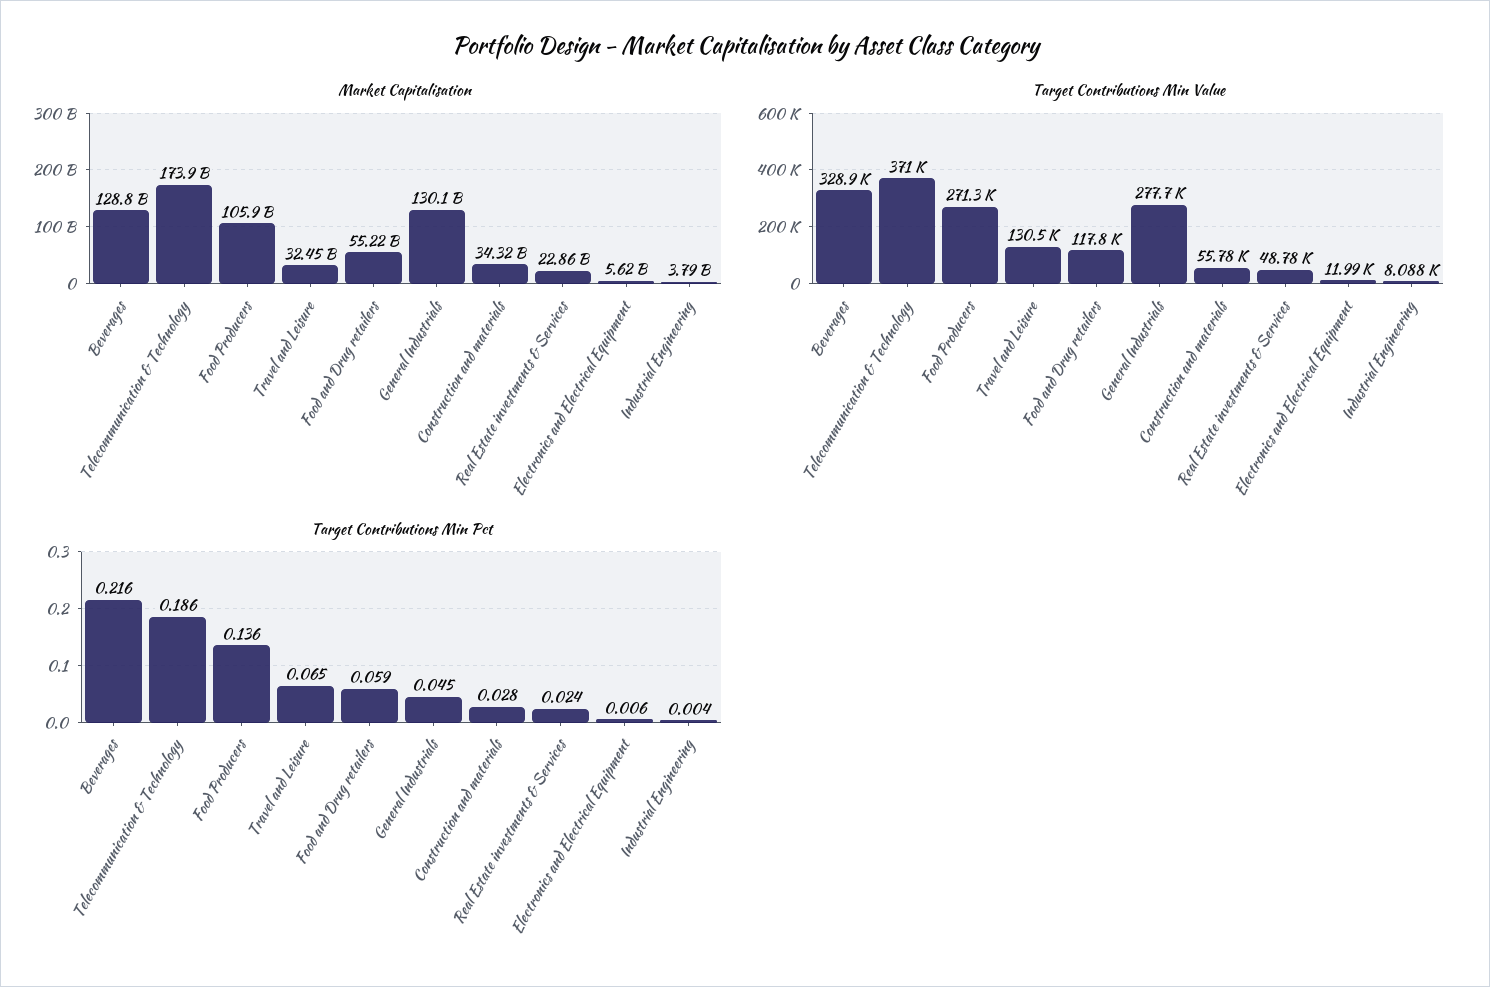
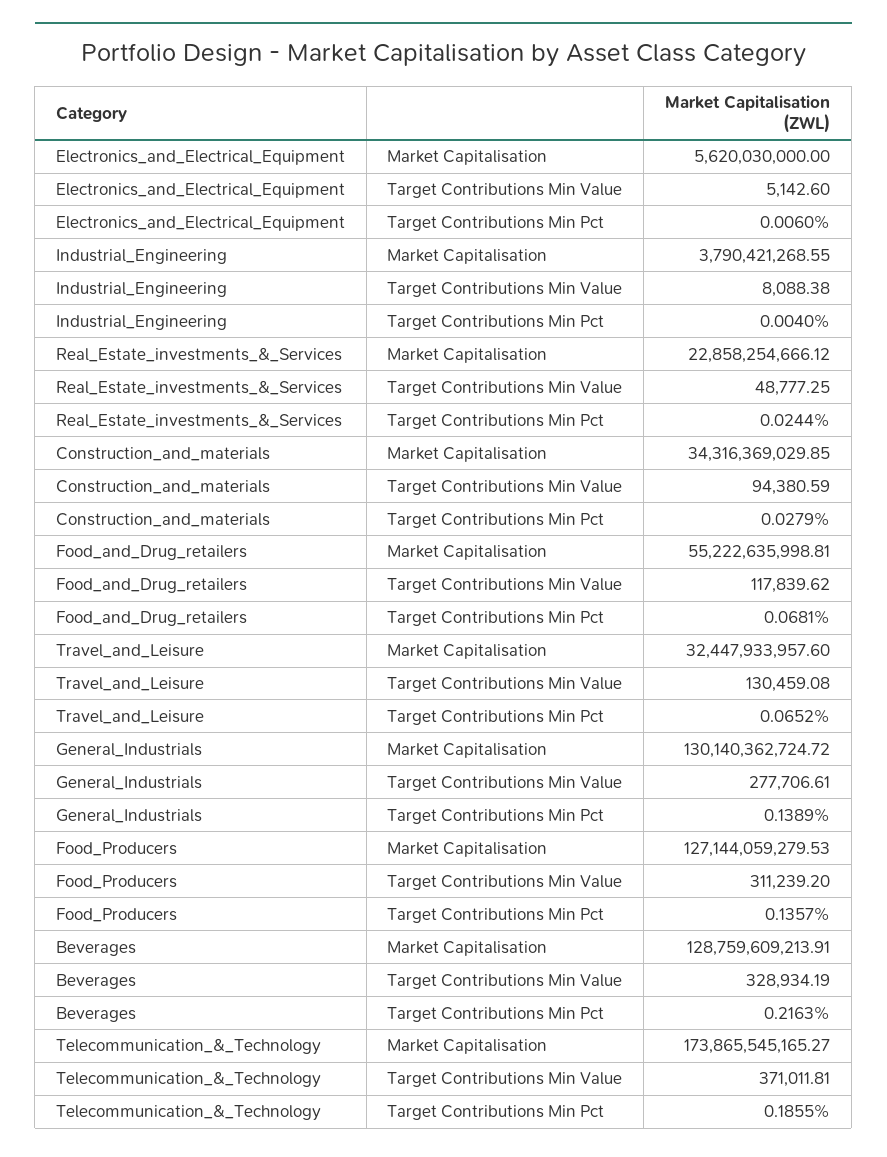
  {
    "Market Capitalisation": {
      "Beverages": 128759609213.91,
      "Telecommunication & Technology": 173865545165.27,
-     "Food Producers": 105900000000,
+     "Food Producers": 127144059279.53,
      "Travel and Leisure": 32447933957.6,
      "Food and Drug retailers": 55222635998.81,
      "General Industrials": 130140362724.72,
      "Construction and materials": 34316369029.85,
      "Real Estate investments & Services": 22858254666.12,
      "Electronics and Electrical Equipment": 5620030000,
      "Industrial Engineering": 3790421268.55
    },
    "Target Contributions Min Value": {
      "Beverages": 328934.19,
      "Telecommunication & Technology": 371011.81,
-     "Food Producers": 271300,
+     "Food Producers": 311239.2,
      "Travel and Leisure": 130459.08,
      "Food and Drug retailers": 117839.62,
      "General Industrials": 277706.61,
-     "Construction and materials": 55780,
+     "Construction and materials": 94380.59,
      "Real Estate investments & Services": 48777.25,
-     "Electronics and Electrical Equipment": 11990,
+     "Electronics and Electrical Equipment": 5142.6,
      "Industrial Engineering": 8088.38
    },
    "Target Contributions Min Pct": {
      "Beverages": 0.2163,
      "Telecommunication & Technology": 0.1855,
      "Food Producers": 0.1357,
      "Travel and Leisure": 0.0652,
-     "Food and Drug retailers": 0.059,
+     "Food and Drug retailers": 0.0681,
-     "General Industrials": 0.045,
+     "General Industrials": 0.1389,
      "Construction and materials": 0.0279,
      "Real Estate investments & Services": 0.0244,
      "Electronics and Electrical Equipment": 0.006,
      "Industrial Engineering": 0.004
    }
  }

